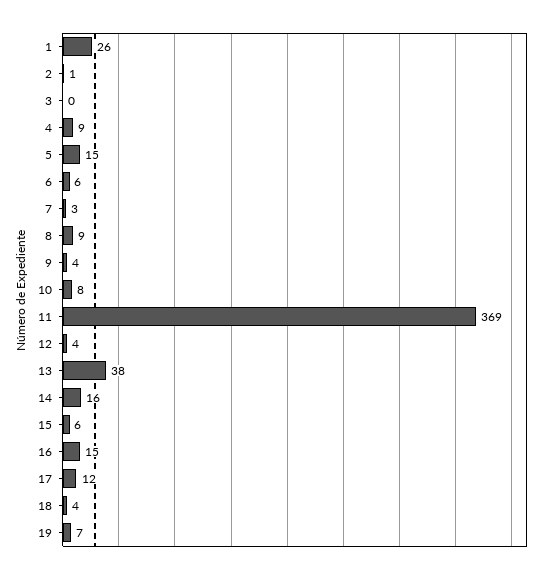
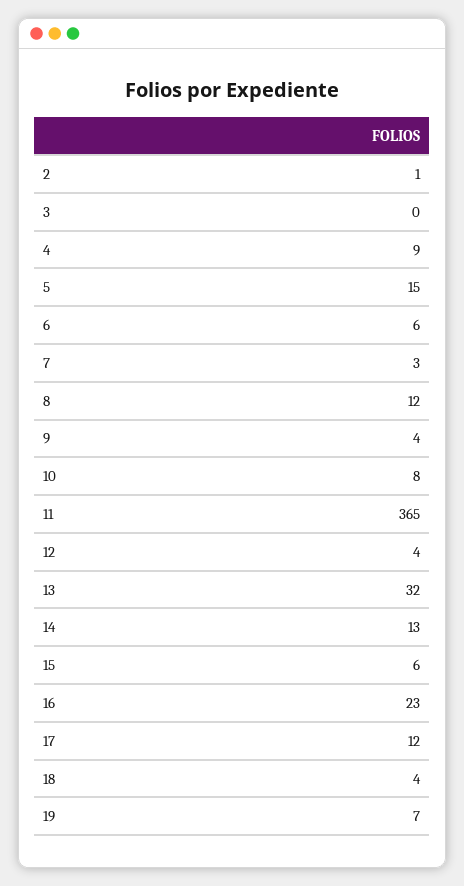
  {
-   "1": 26,
    "2": 1,
    "3": 0,
    "4": 9,
    "5": 15,
    "6": 6,
    "7": 3,
-   "8": 9,
+   "8": 12,
    "9": 4,
    "10": 8,
-   "11": 369,
+   "11": 365,
    "12": 4,
-   "13": 38,
+   "13": 32,
-   "14": 16,
+   "14": 13,
    "15": 6,
-   "16": 15,
+   "16": 23,
    "17": 12,
    "18": 4,
    "19": 7
  }

